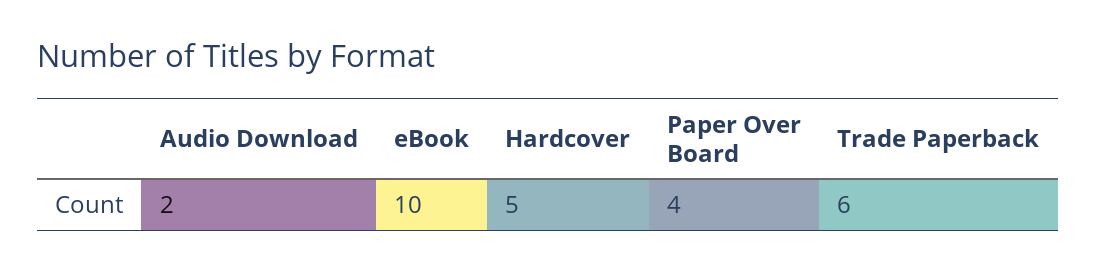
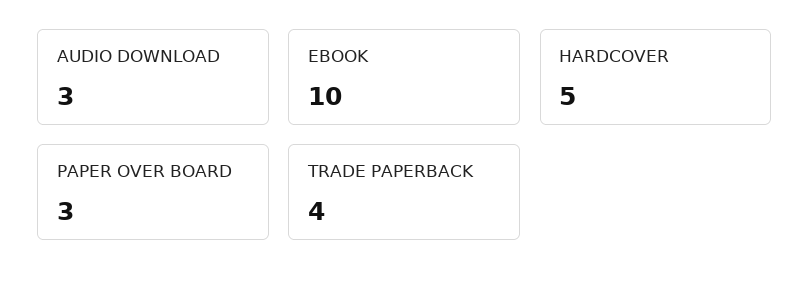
  {
-   "Audio Download": 2,
+   "Audio Download": 3,
    "eBook": 10,
    "Hardcover": 5,
-   "Paper Over Board": 4,
+   "Paper Over Board": 3,
-   "Trade Paperback": 6
+   "Trade Paperback": 4
  }

